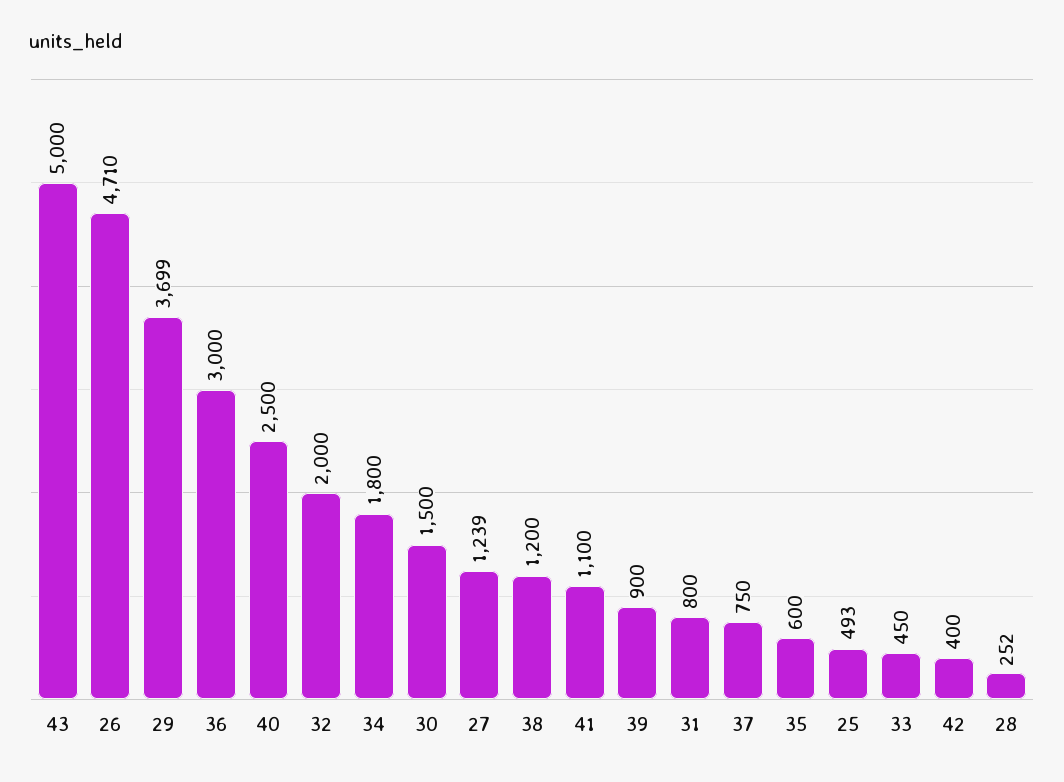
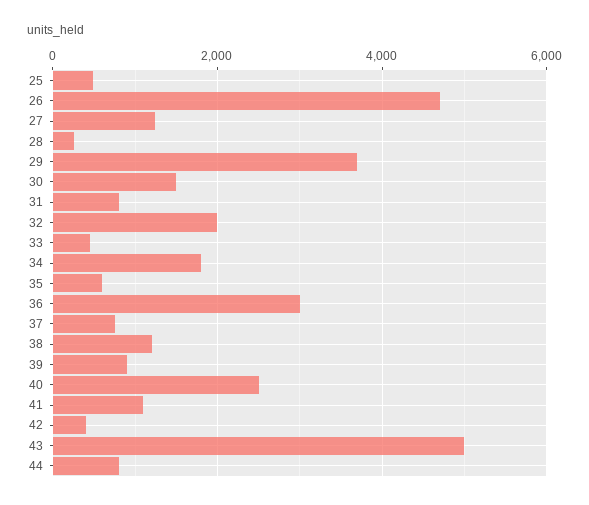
  {
    "43": 5000,
    "26": 4710,
    "29": 3699,
    "36": 3000,
    "40": 2500,
    "32": 2000,
    "34": 1800,
    "30": 1500,
    "27": 1239,
    "38": 1200,
    "41": 1100,
    "39": 900,
    "31": 800,
    "37": 750,
    "35": 600,
    "25": 493,
    "33": 450,
    "42": 400,
-   "28": 252
+   "28": 252,
+   "44": 800
  }

